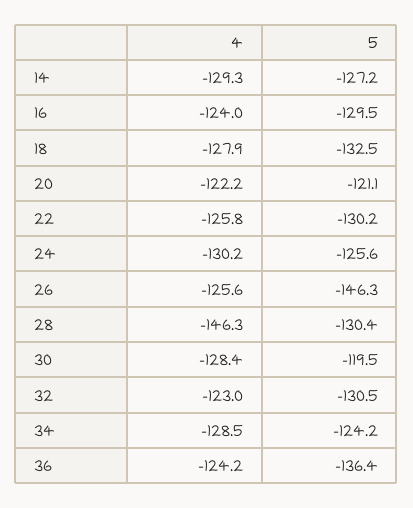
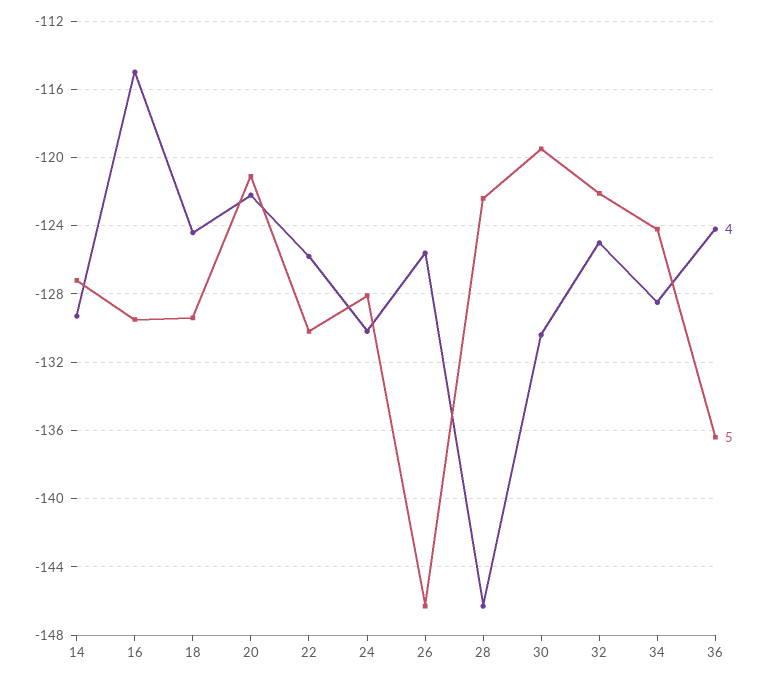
  {
    "4": {
      "14": -129.3,
-     "16": -124,
+     "16": -115,
-     "18": -127.9,
+     "18": -124.5,
      "20": -122.2,
      "22": -125.8,
      "24": -130.2,
      "26": -125.6,
      "28": -146.3,
-     "30": -128.4,
+     "30": -130.5,
-     "32": -123,
+     "32": -125,
      "34": -128.5,
      "36": -124.2
    },
    "5": {
      "14": -127.2,
      "16": -129.5,
-     "18": -132.5,
+     "18": -129.5,
      "20": -121.1,
      "22": -130.2,
-     "24": -125.6,
+     "24": -128,
      "26": -146.3,
-     "28": -130.4,
+     "28": -122.5,
      "30": -119.5,
-     "32": -130.5,
+     "32": -122,
      "34": -124.2,
      "36": -136.4
    }
  }

